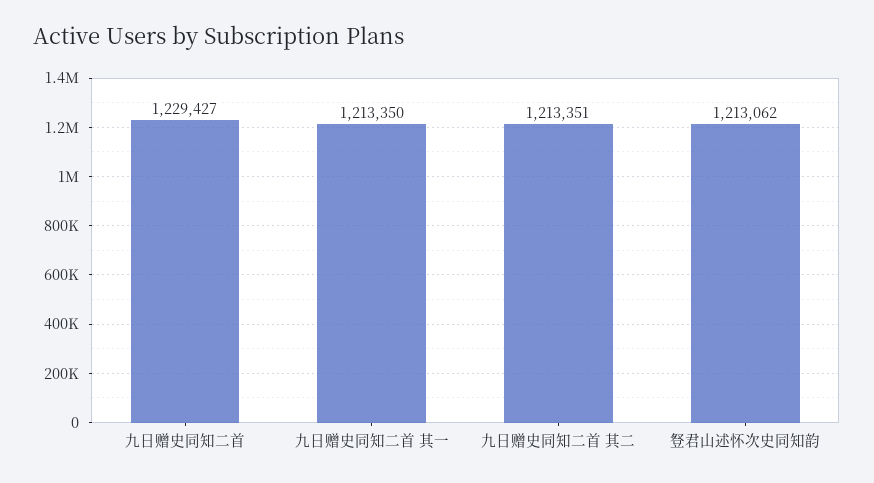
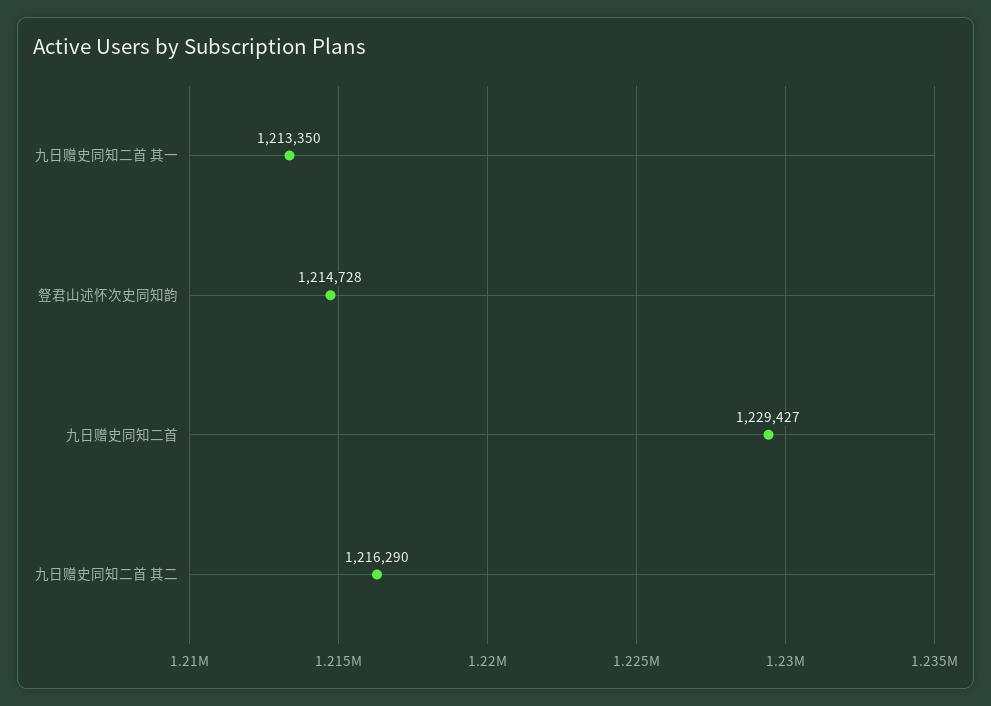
  {
    "九日赠史同知二首": 1229427,
    "九日赠史同知二首 其一": 1213350,
-   "九日赠史同知二首 其二": 1213351,
+   "九日赠史同知二首 其二": 1216290,
-   "豋君山述怀次史同知韵": 1213062
+   "豋君山述怀次史同知韵": 1214728
  }

